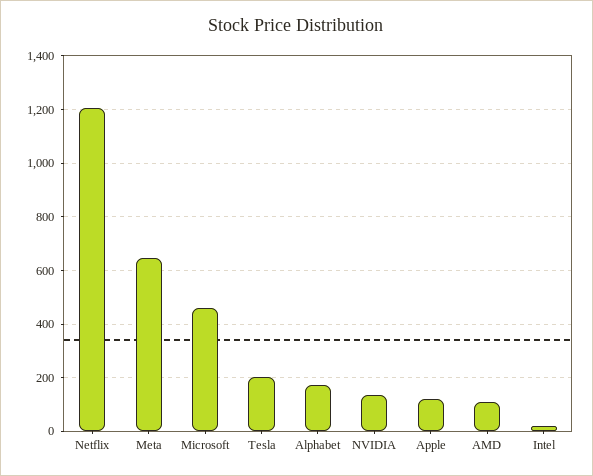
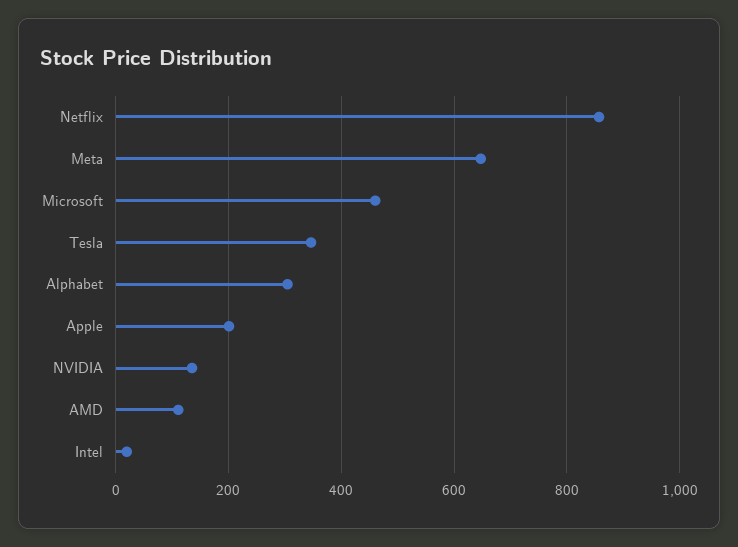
  {
-   "Netflix": 1200,
+   "Netflix": 860,
    "Meta": 640,
    "Microsoft": 460,
-   "Tesla": 200,
+   "Tesla": 340,
-   "Alphabet": 175,
+   "Alphabet": 300,
    "NVIDIA": 140,
-   "Apple": 125,
+   "Apple": 200,
    "AMD": 120,
    "Intel": 20
  }

